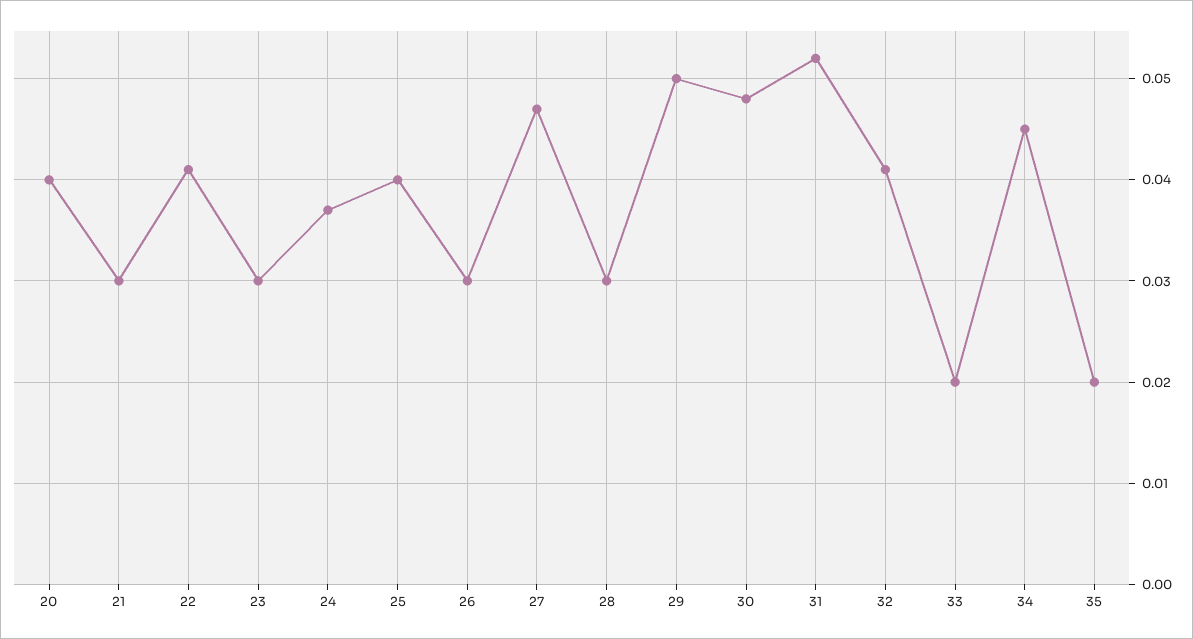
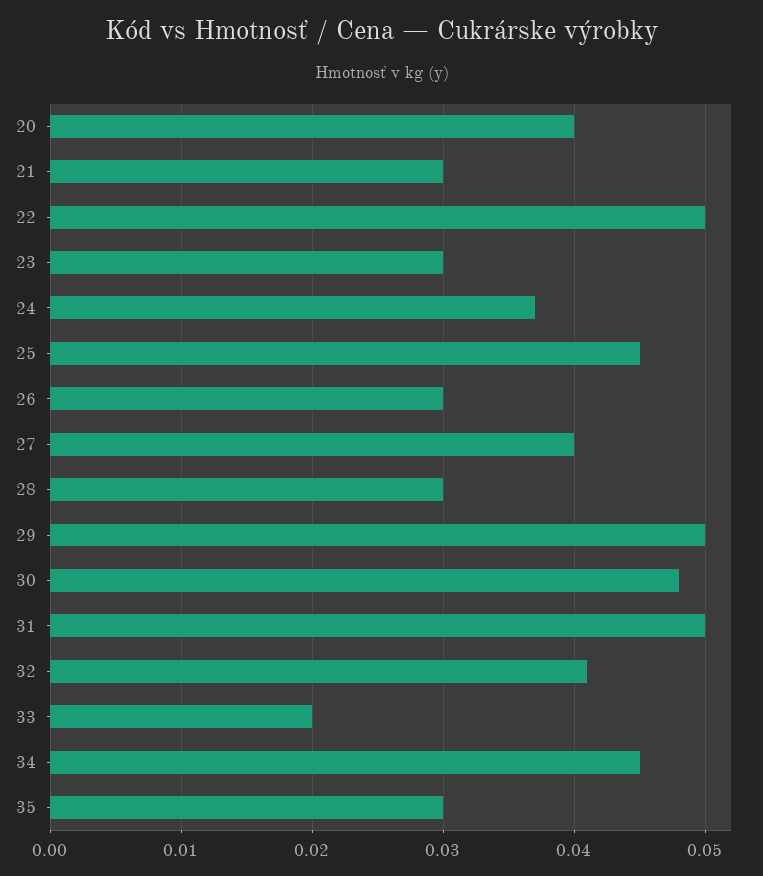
  {
    "20": 0.04,
    "21": 0.03,
-   "22": 0.041,
+   "22": 0.05,
    "23": 0.03,
    "24": 0.037,
-   "25": 0.04,
+   "25": 0.045,
    "26": 0.03,
-   "27": 0.047,
+   "27": 0.04,
    "28": 0.03,
    "29": 0.05,
    "30": 0.048,
-   "31": 0.052,
+   "31": 0.05,
    "32": 0.041,
    "33": 0.02,
    "34": 0.045,
-   "35": 0.02
+   "35": 0.03
  }

